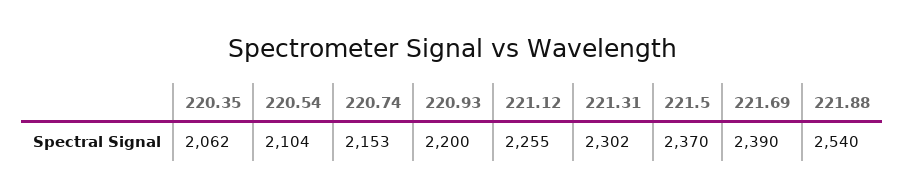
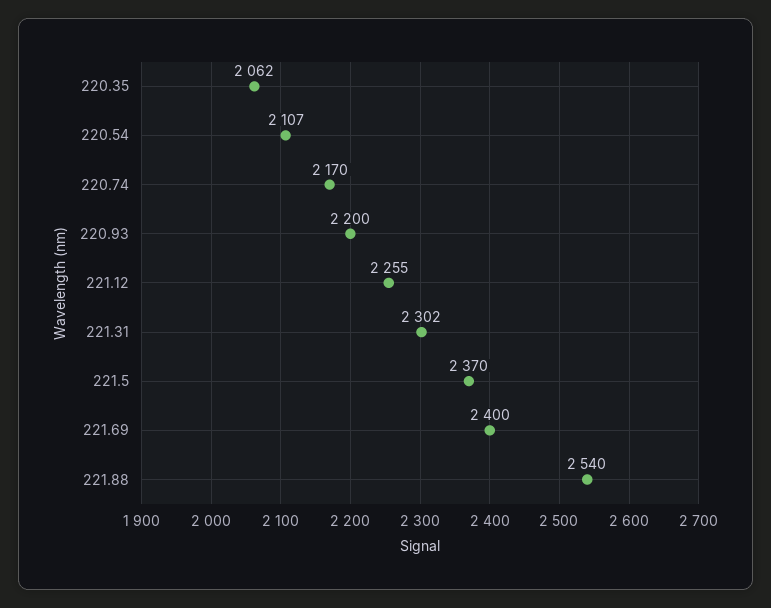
  {
    "220.35": 2062,
-   "220.54": 2104,
+   "220.54": 2107,
-   "220.74": 2153,
+   "220.74": 2170,
    "220.93": 2200,
    "221.12": 2255,
    "221.31": 2302,
    "221.5": 2370,
-   "221.69": 2390,
+   "221.69": 2400,
    "221.88": 2540
  }

